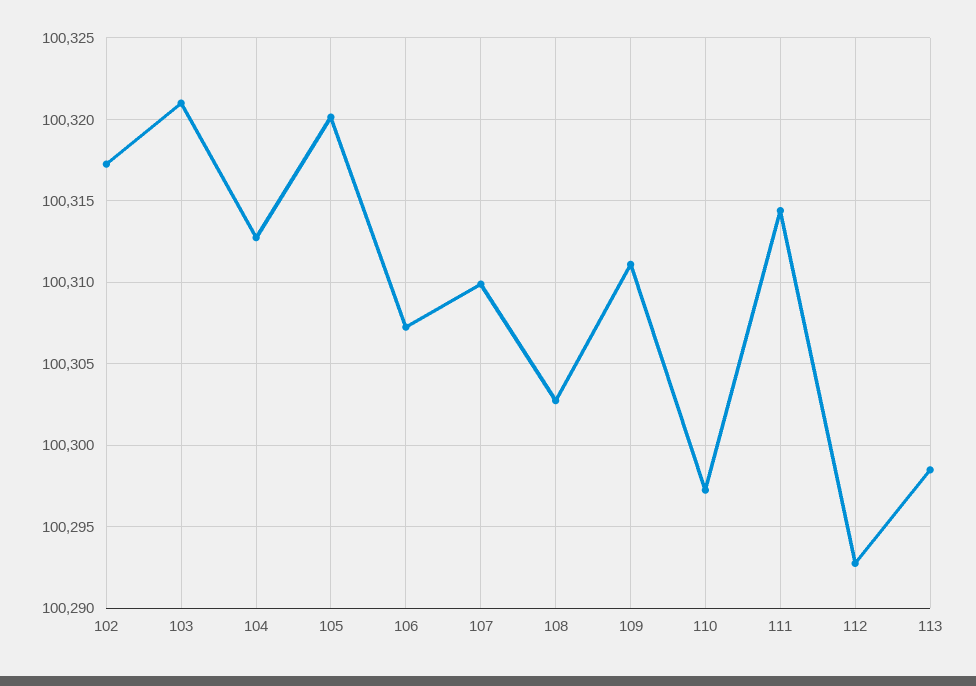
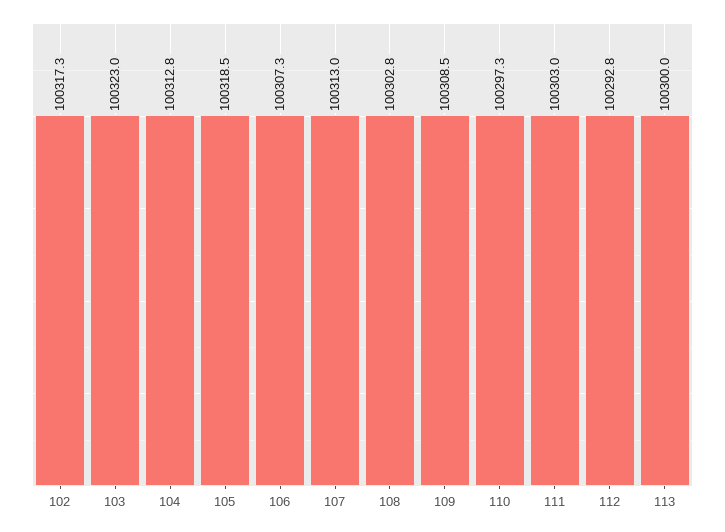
  {
    "102": 100317.3,
-   "103": 100321,
+   "103": 100323,
    "104": 100312.8,
-   "105": 100320,
+   "105": 100318.5,
    "106": 100307.3,
-   "107": 100310,
+   "107": 100313,
    "108": 100302.8,
-   "109": 100311,
+   "109": 100308.5,
    "110": 100297.3,
-   "111": 100314.5,
+   "111": 100303,
    "112": 100292.8,
-   "113": 100298.5
+   "113": 100300
  }

